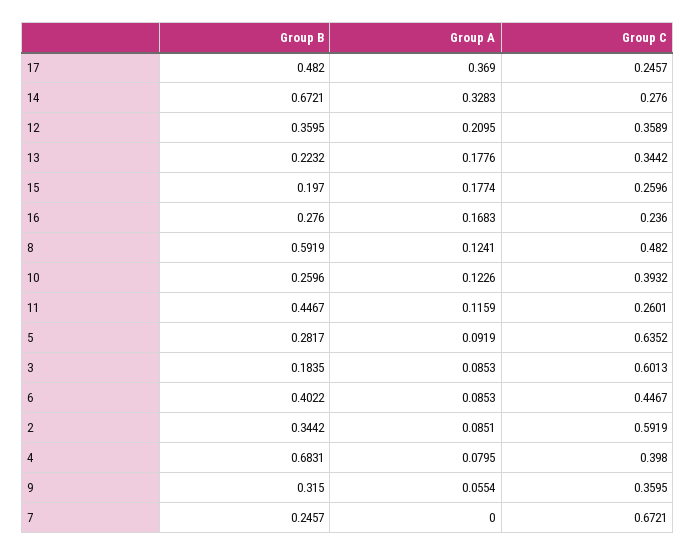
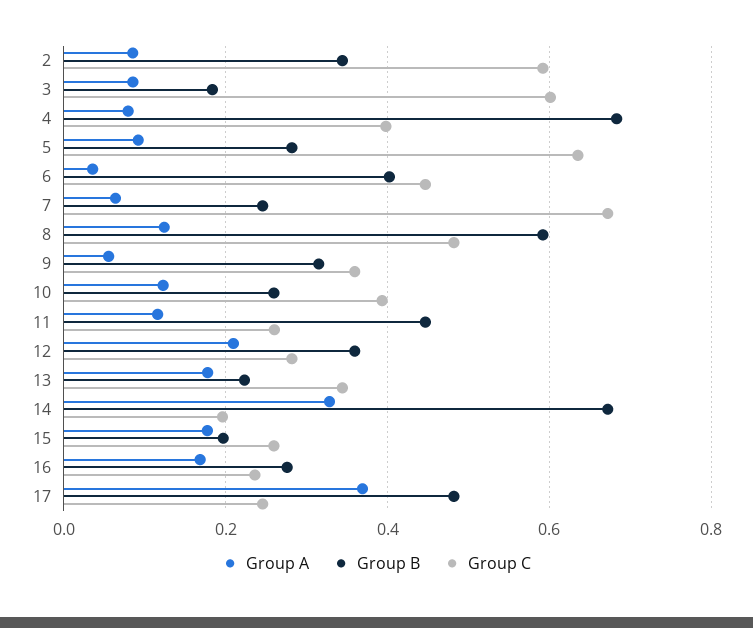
  {
    "Group B": {
      "17": 0.482,
      "14": 0.6721,
      "12": 0.3595,
      "13": 0.2232,
      "15": 0.197,
      "16": 0.276,
      "8": 0.5919,
      "10": 0.2596,
      "11": 0.4467,
      "5": 0.2817,
      "3": 0.1835,
      "6": 0.4022,
      "2": 0.3442,
      "4": 0.6831,
      "9": 0.315,
      "7": 0.2457
    },
    "Group A": {
      "17": 0.369,
      "14": 0.3283,
      "12": 0.2095,
      "13": 0.1776,
      "15": 0.1774,
      "16": 0.1683,
      "8": 0.1241,
      "10": 0.1226,
      "11": 0.1159,
      "5": 0.0919,
      "3": 0.0853,
-     "6": 0.0853,
+     "6": 0.04,
      "2": 0.0851,
      "4": 0.0795,
      "9": 0.0554,
-     "7": 0
+     "7": 0.06
    },
    "Group C": {
      "17": 0.2457,
-     "14": 0.276,
+     "14": 0.2,
-     "12": 0.3589,
+     "12": 0.28,
      "13": 0.3442,
      "15": 0.2596,
      "16": 0.236,
      "8": 0.482,
      "10": 0.3932,
      "11": 0.2601,
      "5": 0.6352,
      "3": 0.6013,
      "6": 0.4467,
      "2": 0.5919,
      "4": 0.398,
      "9": 0.3595,
      "7": 0.6721
    }
  }

